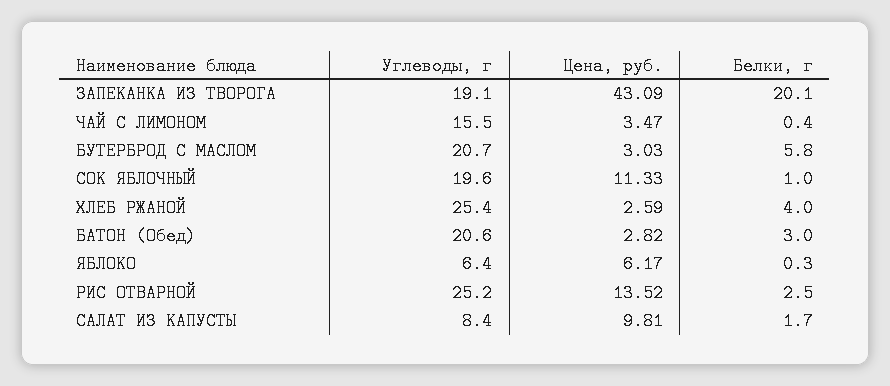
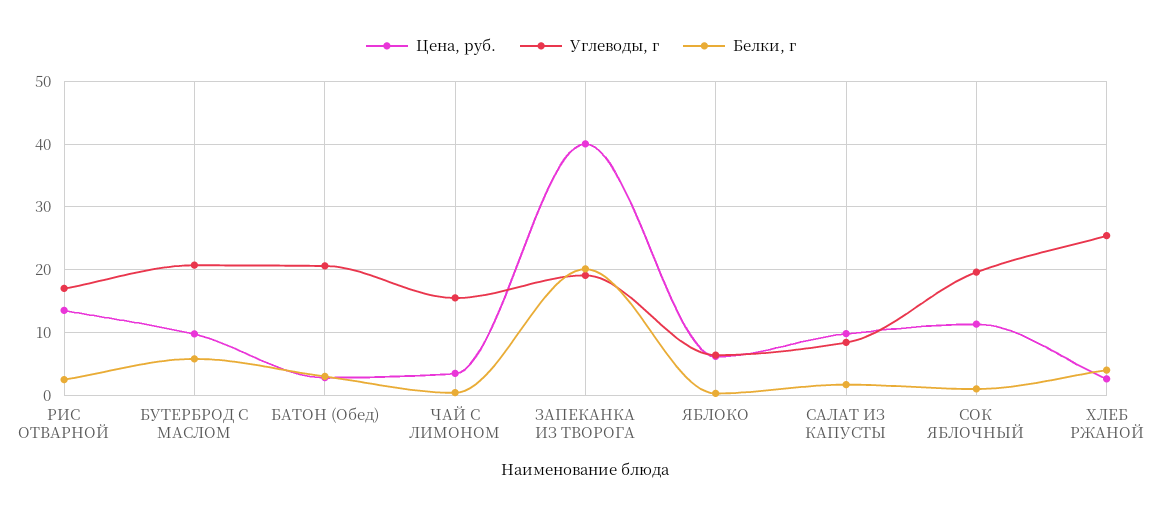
  {
    "Углеводы, г": {
      "ЗАПЕКАНКА ИЗ ТВОРОГА": 19.1,
      "ЧАЙ С ЛИМОНОМ": 15.5,
      "БУТЕРБРОД С МАСЛОМ": 20.7,
      "СОК ЯБЛОЧНЫЙ": 19.6,
      "ХЛЕБ РЖАНОЙ": 25.4,
      "БАТОН (Обед)": 20.6,
      "ЯБЛОКО": 6.4,
-     "РИС ОТВАРНОЙ": 25.2,
+     "РИС ОТВАРНОЙ": 17,
      "САЛАТ ИЗ КАПУСТЫ": 8.4
    },
    "Цена, руб.": {
-     "ЗАПЕКАНКА ИЗ ТВОРОГА": 43.09,
+     "ЗАПЕКАНКА ИЗ ТВОРОГА": 40,
      "ЧАЙ С ЛИМОНОМ": 3.47,
-     "БУТЕРБРОД С МАСЛОМ": 3.03,
+     "БУТЕРБРОД С МАСЛОМ": 10,
      "СОК ЯБЛОЧНЫЙ": 11.33,
      "ХЛЕБ РЖАНОЙ": 2.59,
      "БАТОН (Обед)": 2.82,
      "ЯБЛОКО": 6.17,
      "РИС ОТВАРНОЙ": 13.52,
      "САЛАТ ИЗ КАПУСТЫ": 9.81
    },
    "Белки, г": {
      "ЗАПЕКАНКА ИЗ ТВОРОГА": 20.1,
      "ЧАЙ С ЛИМОНОМ": 0.4,
      "БУТЕРБРОД С МАСЛОМ": 5.8,
      "СОК ЯБЛОЧНЫЙ": 1,
      "ХЛЕБ РЖАНОЙ": 4,
      "БАТОН (Обед)": 3,
      "ЯБЛОКО": 0.3,
      "РИС ОТВАРНОЙ": 2.5,
      "САЛАТ ИЗ КАПУСТЫ": 1.7
    }
  }

